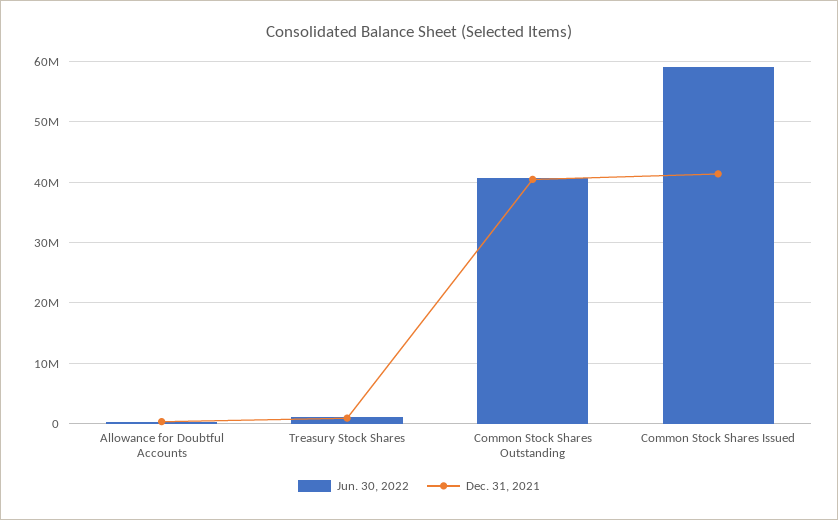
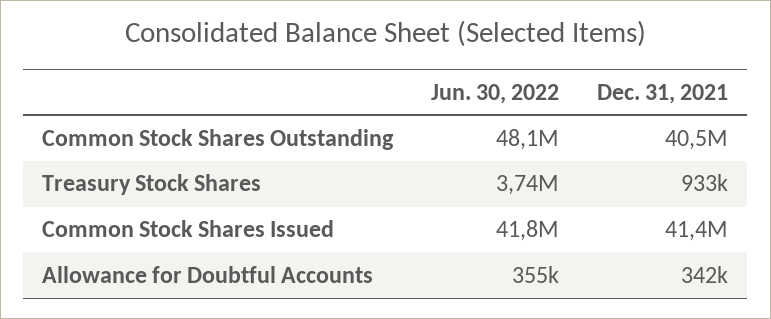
  {
    "Jun. 30, 2022": {
      "Allowance for Doubtful Accounts": 355000,
-     "Treasury Stock Shares": 1000000,
+     "Treasury Stock Shares": 3740000,
-     "Common Stock Shares Outstanding": 41000000,
+     "Common Stock Shares Outstanding": 48100000,
-     "Common Stock Shares Issued": 59000000
+     "Common Stock Shares Issued": 41800000
    },
    "Dec. 31, 2021": {
      "Allowance for Doubtful Accounts": 342000,
      "Treasury Stock Shares": 933000,
      "Common Stock Shares Outstanding": 40500000,
      "Common Stock Shares Issued": 41400000
    }
  }

